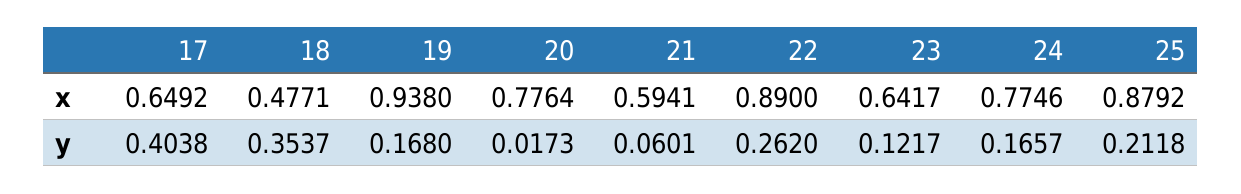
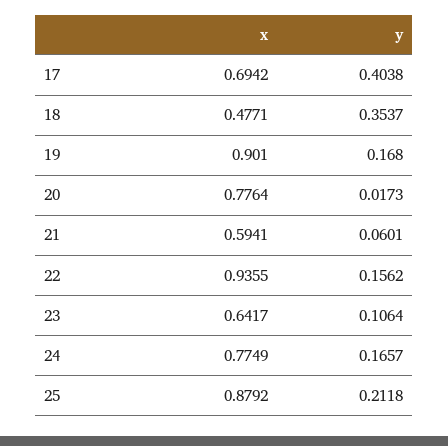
  {
    "17": {
-     "x": 0.6492,
+     "x": 0.6942,
      "y": 0.4038
    },
    "18": {
      "x": 0.4771,
      "y": 0.3537
    },
    "19": {
-     "x": 0.938,
+     "x": 0.901,
      "y": 0.168
    },
    "20": {
      "x": 0.7764,
      "y": 0.0173
    },
    "21": {
      "x": 0.5941,
      "y": 0.0601
    },
    "22": {
-     "x": 0.89,
+     "x": 0.9355,
-     "y": 0.262
+     "y": 0.1562
    },
    "23": {
      "x": 0.6417,
-     "y": 0.1217
+     "y": 0.1064
    },
    "24": {
-     "x": 0.7746,
+     "x": 0.7749,
      "y": 0.1657
    },
    "25": {
      "x": 0.8792,
      "y": 0.2118
    }
  }

